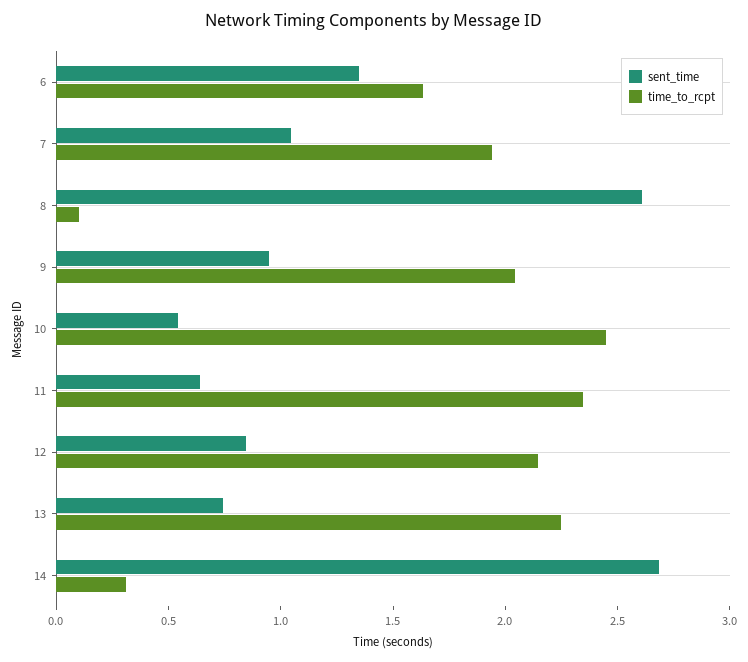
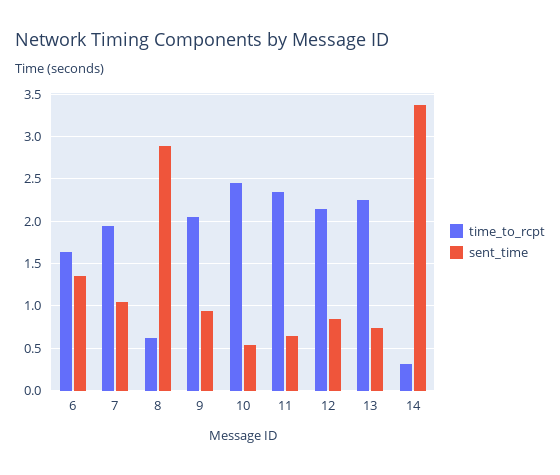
  {
    "sent_time": {
      "6": 1.4,
      "7": 1,
-     "8": 2.6,
+     "8": 2.9,
      "9": 0.9,
      "10": 0.5,
      "11": 0.6,
      "12": 0.8,
      "13": 0.7,
-     "14": 2.7
+     "14": 3.4
    },
    "time_to_rcpt": {
      "6": 1.6,
      "7": 1.9,
-     "8": 0.1,
+     "8": 0.6,
      "9": 2,
      "10": 2.4,
      "11": 2.3,
      "12": 2.1,
      "13": 2.2,
      "14": 0.3
    }
  }

